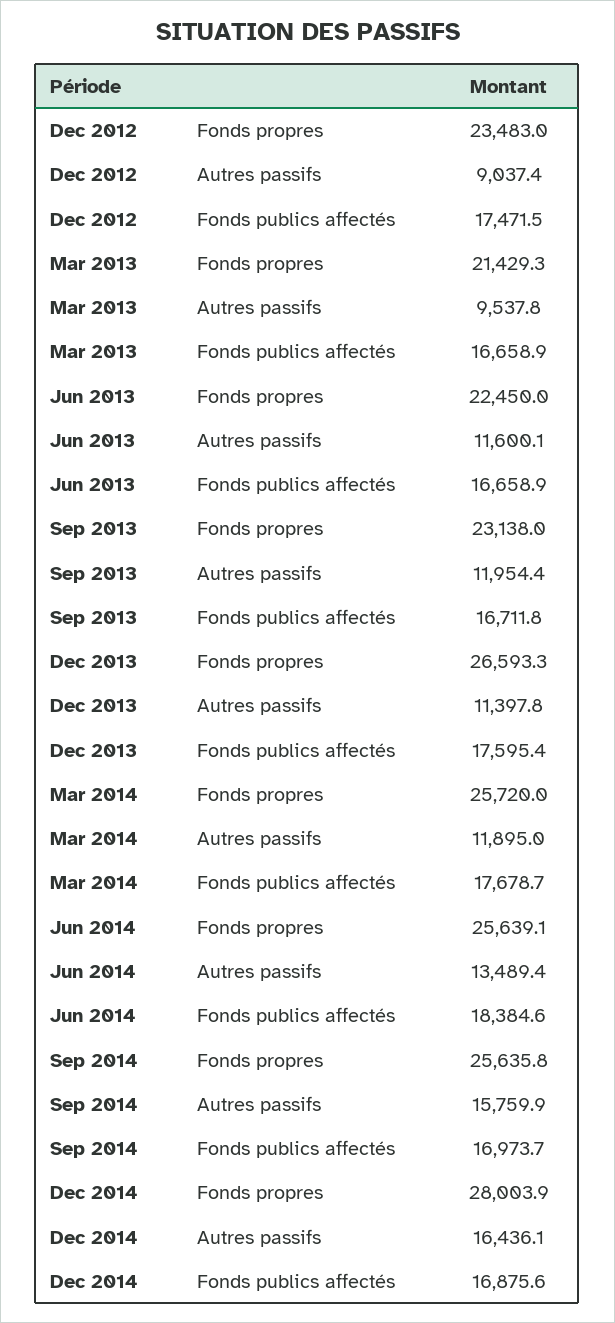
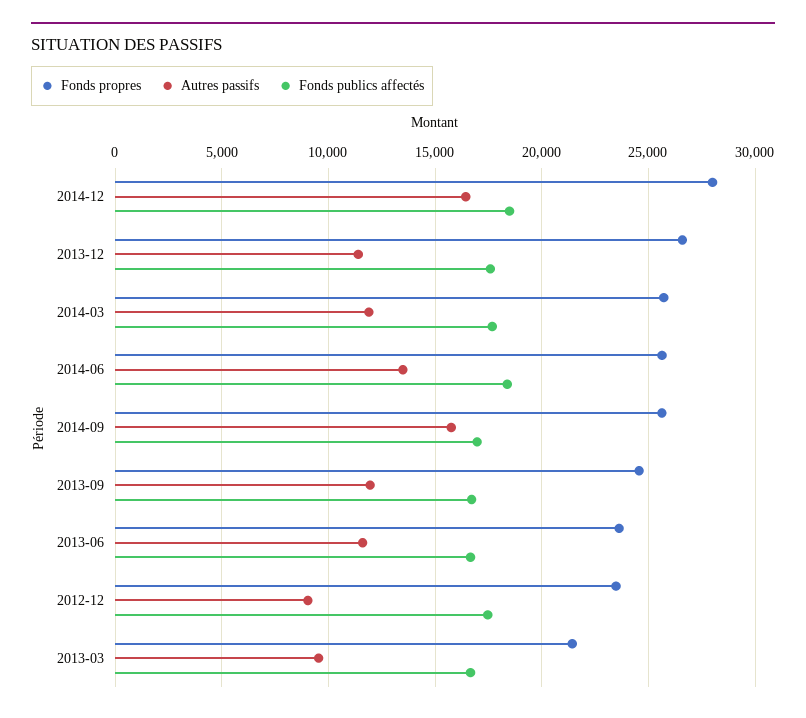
  {
    "Fonds propres": {
      "Dec 2012": 23483,
      "Mar 2013": 21429.3,
-     "Jun 2013": 22450,
+     "Jun 2013": 23500,
-     "Sep 2013": 23138,
+     "Sep 2013": 24500,
      "Dec 2013": 26593.3,
      "Mar 2014": 25720,
      "Jun 2014": 25639.1,
      "Sep 2014": 25635.8,
      "Dec 2014": 28003.9
    },
    "Autres passifs": {
      "Dec 2012": 9037.4,
      "Mar 2013": 9537.8,
      "Jun 2013": 11600.1,
      "Sep 2013": 11954.4,
      "Dec 2013": 11397.8,
      "Mar 2014": 11895,
      "Jun 2014": 13489.4,
      "Sep 2014": 15759.9,
      "Dec 2014": 16436.1
    },
    "Fonds publics affectés": {
      "Dec 2012": 17471.5,
      "Mar 2013": 16658.9,
      "Jun 2013": 16658.9,
      "Sep 2013": 16711.8,
      "Dec 2013": 17595.4,
      "Mar 2014": 17678.7,
      "Jun 2014": 18384.6,
      "Sep 2014": 16973.7,
-     "Dec 2014": 16875.6
+     "Dec 2014": 18500
    }
  }

